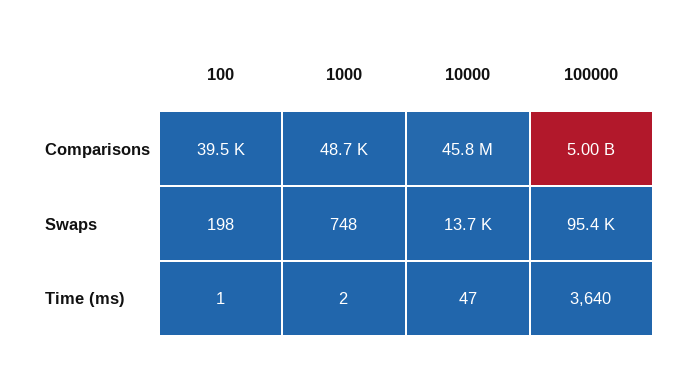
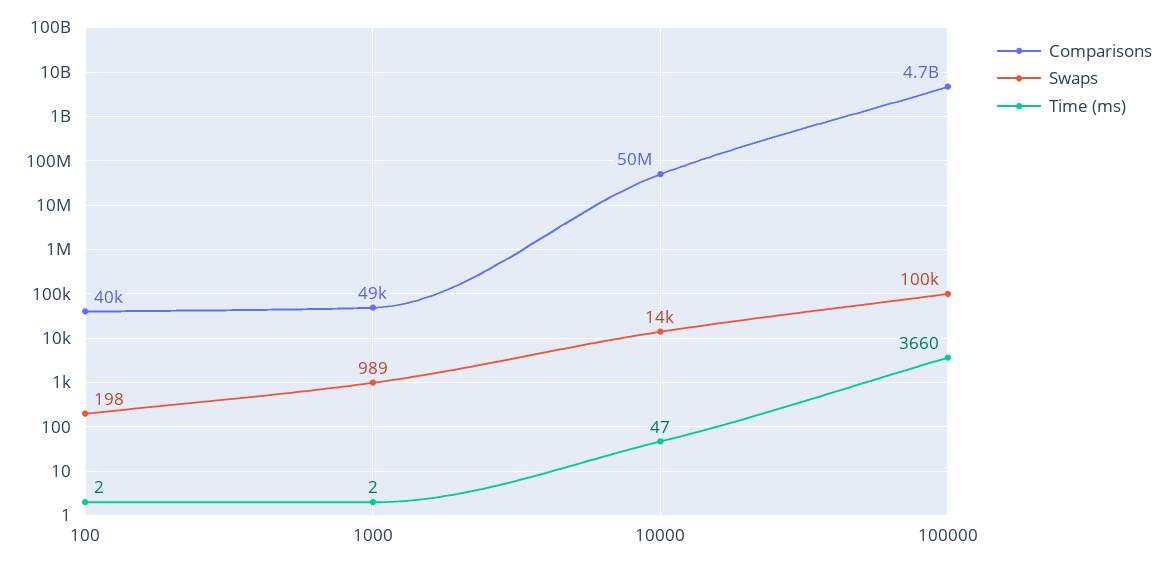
  {
    "Comparisons": {
      "100": 39500,
      "1000": 48700,
-     "10000": 45800000,
+     "10000": 50000000,
-     "100000": 5000000000
+     "100000": 4700000000
    },
    "Swaps": {
      "100": 198,
-     "1000": 748,
+     "1000": 989,
      "10000": 13700,
-     "100000": 95400
+     "100000": 100000
    },
    "Time (ms)": {
-     "100": 1,
+     "100": 2,
      "1000": 2,
      "10000": 47,
-     "100000": 3640
+     "100000": 3660
    }
  }

